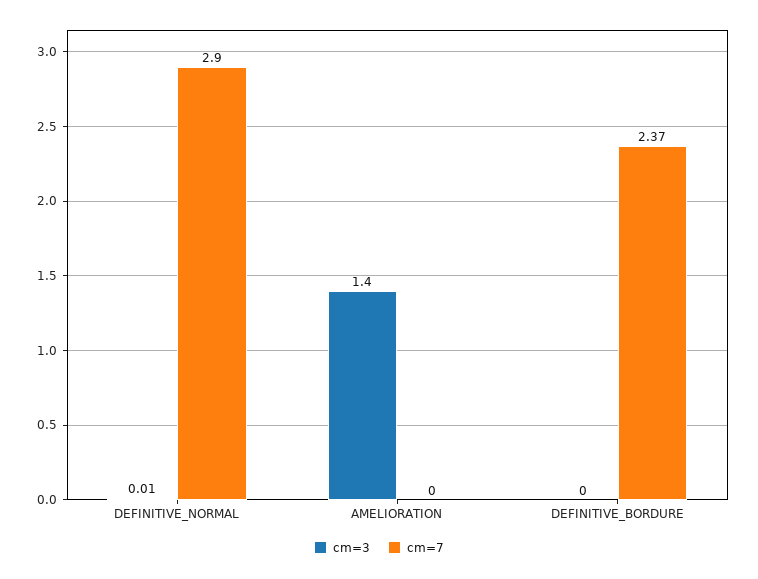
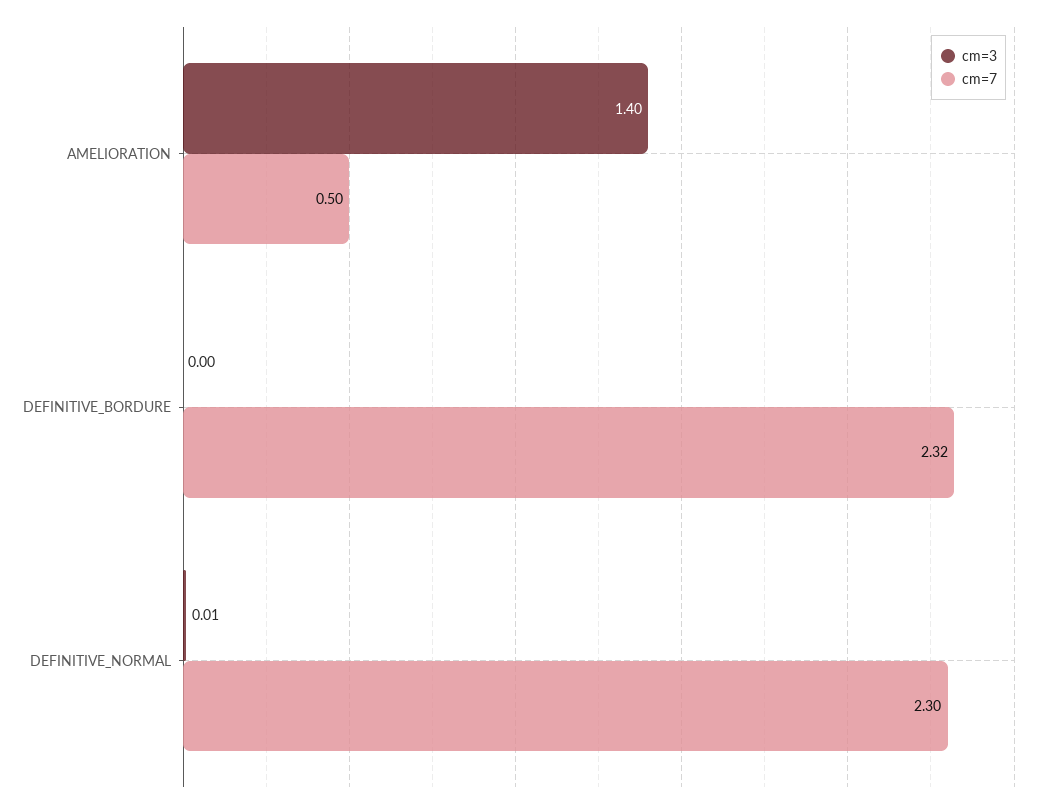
  {
    "cm=3": {
      "DEFINITIVE_NORMAL": 0.01,
      "AMELIORATION": 1.4,
      "DEFINITIVE_BORDURE": 0
    },
    "cm=7": {
-     "DEFINITIVE_NORMAL": 2.9,
+     "DEFINITIVE_NORMAL": 2.3,
-     "AMELIORATION": 0,
+     "AMELIORATION": 0.5,
-     "DEFINITIVE_BORDURE": 2.37
+     "DEFINITIVE_BORDURE": 2.32
    }
  }

